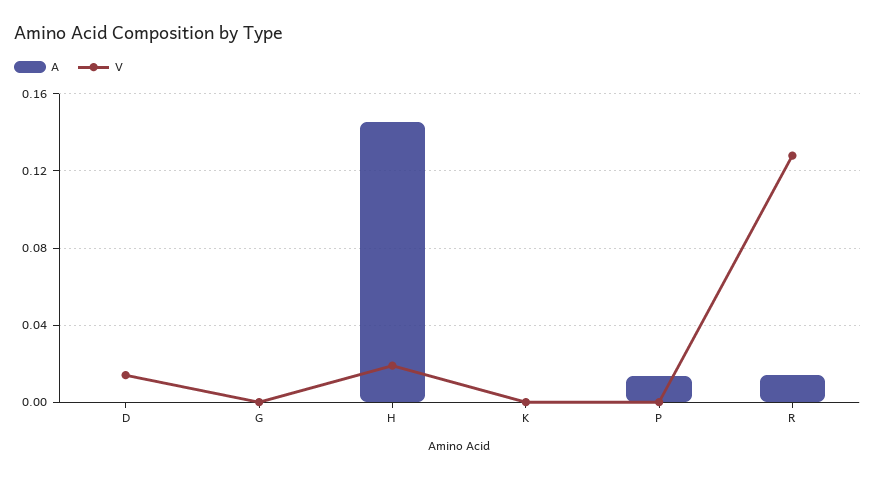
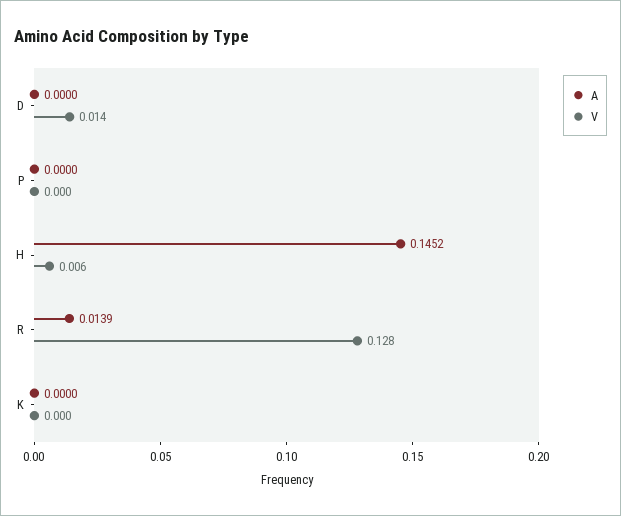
  {
    "A": {
      "D": 0,
-     "G": 0,
      "H": 0.1452,
      "K": 0,
-     "P": 0.015,
+     "P": 0,
      "R": 0.0139
    },
    "V": {
      "D": 0.014,
-     "G": 0,
-     "H": 0.02,
+     "H": 0.006,
      "K": 0,
      "P": 0,
      "R": 0.128
    }
  }

